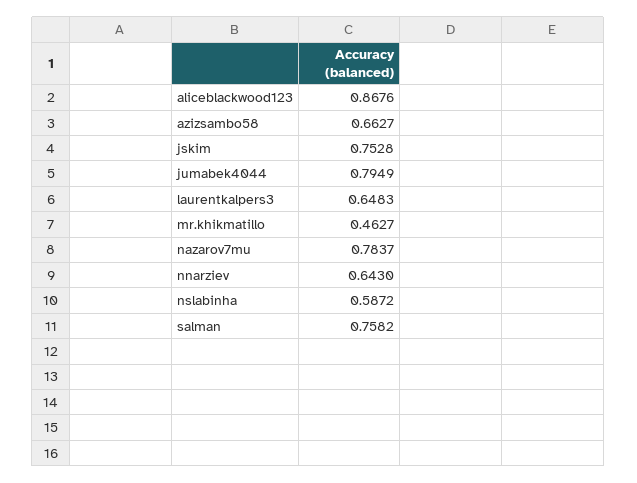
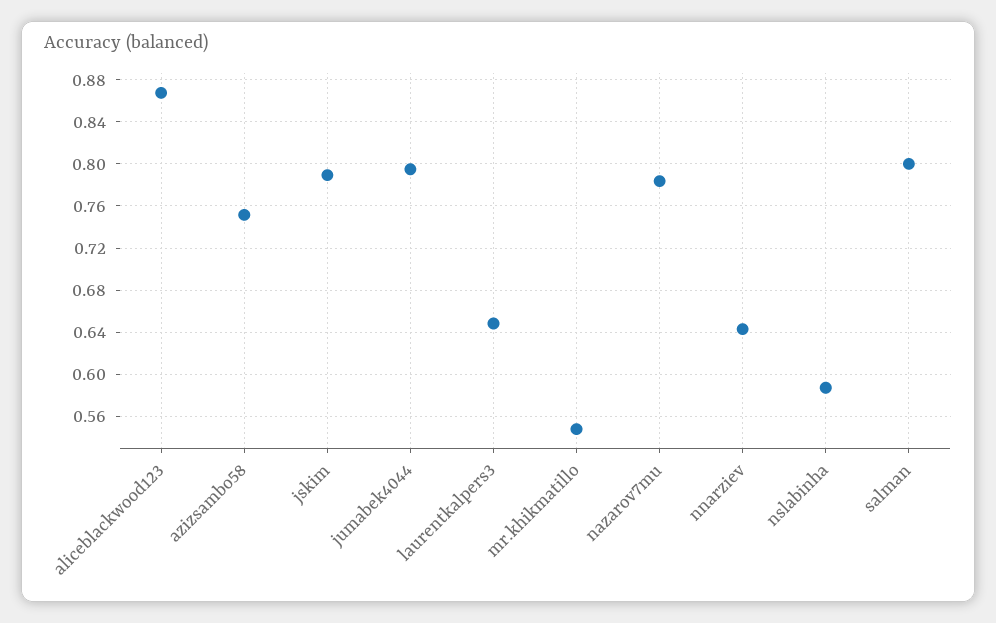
  {
    "aliceblackwood123": 0.8676,
-   "azizsambo58": 0.6627,
+   "azizsambo58": 0.75,
-   "jskim": 0.7528,
+   "jskim": 0.79,
    "jumabek4044": 0.7949,
    "laurentkalpers3": 0.6483,
-   "mr.khikmatillo": 0.4627,
+   "mr.khikmatillo": 0.55,
    "nazarov7mu": 0.7837,
    "nnarziev": 0.643,
    "nslabinha": 0.5872,
-   "salman": 0.7582
+   "salman": 0.8
  }

